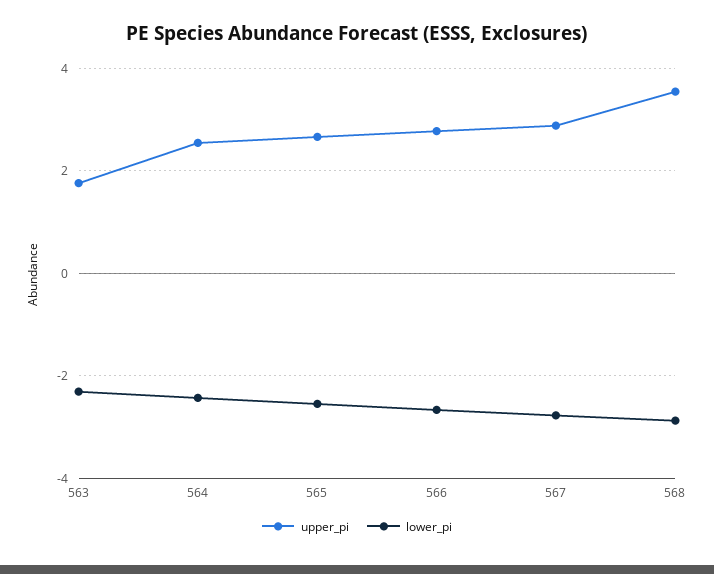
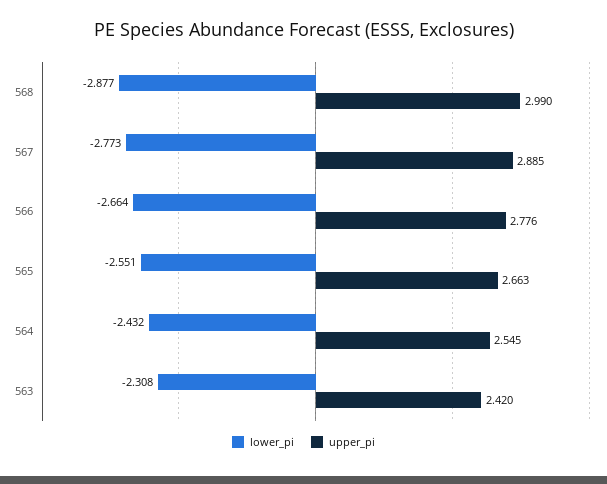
  {
    "upper_pi": {
-     "563": 1.8,
+     "563": 2.42,
      "564": 2.545,
      "565": 2.663,
      "566": 2.776,
      "567": 2.885,
-     "568": 3.6
+     "568": 2.99
    },
    "lower_pi": {
      "563": -2.308,
      "564": -2.432,
      "565": -2.551,
      "566": -2.664,
      "567": -2.773,
      "568": -2.877
    }
  }

